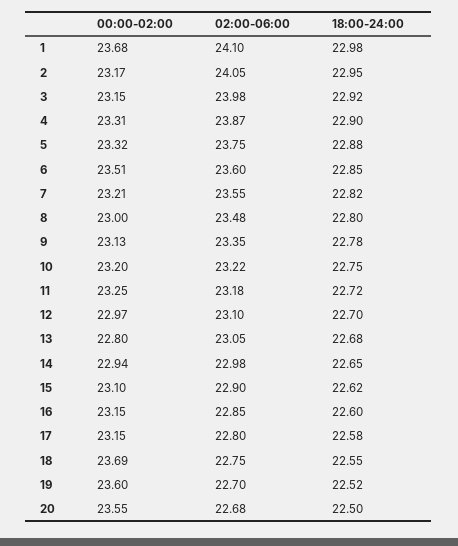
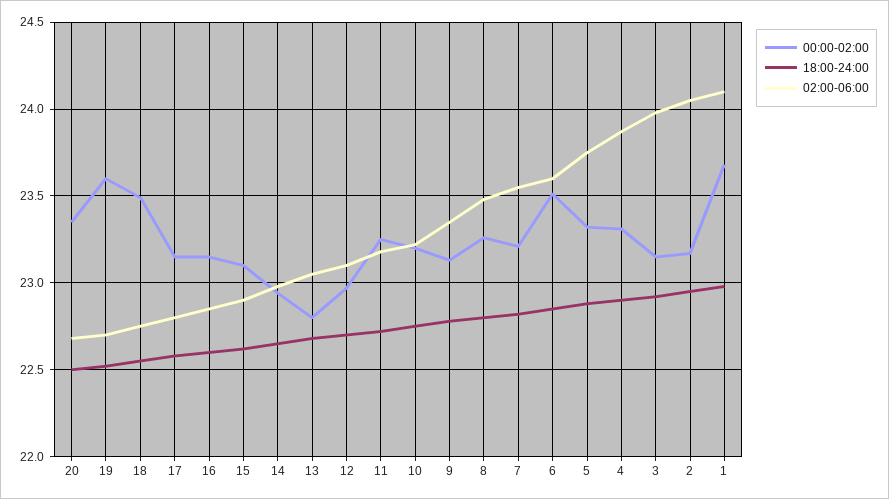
  {
    "00:00-02:00": {
      "1": 23.68,
      "2": 23.17,
      "3": 23.15,
      "4": 23.31,
      "5": 23.32,
      "6": 23.51,
      "7": 23.21,
-     "8": 23,
+     "8": 23.25,
      "9": 23.13,
      "10": 23.2,
      "11": 23.25,
      "12": 22.97,
      "13": 22.8,
      "14": 22.94,
      "15": 23.1,
      "16": 23.15,
      "17": 23.15,
-     "18": 23.69,
+     "18": 23.5,
      "19": 23.6,
-     "20": 23.55
+     "20": 23.35
    },
    "02:00-06:00": {
      "1": 24.1,
      "2": 24.05,
      "3": 23.98,
      "4": 23.87,
      "5": 23.75,
      "6": 23.6,
      "7": 23.55,
      "8": 23.48,
      "9": 23.35,
      "10": 23.22,
      "11": 23.18,
      "12": 23.1,
      "13": 23.05,
      "14": 22.98,
      "15": 22.9,
      "16": 22.85,
      "17": 22.8,
      "18": 22.75,
      "19": 22.7,
      "20": 22.68
    },
    "18:00-24:00": {
      "1": 22.98,
      "2": 22.95,
      "3": 22.92,
      "4": 22.9,
      "5": 22.88,
      "6": 22.85,
      "7": 22.82,
      "8": 22.8,
      "9": 22.78,
      "10": 22.75,
      "11": 22.72,
      "12": 22.7,
      "13": 22.68,
      "14": 22.65,
      "15": 22.62,
      "16": 22.6,
      "17": 22.58,
      "18": 22.55,
      "19": 22.52,
      "20": 22.5
    }
  }

